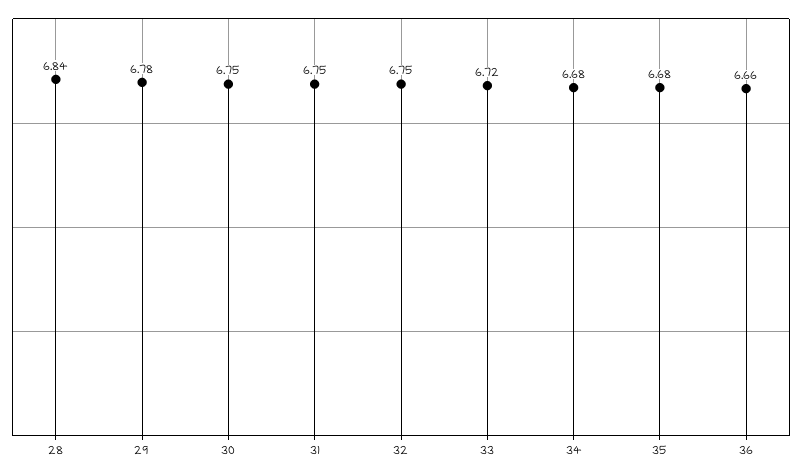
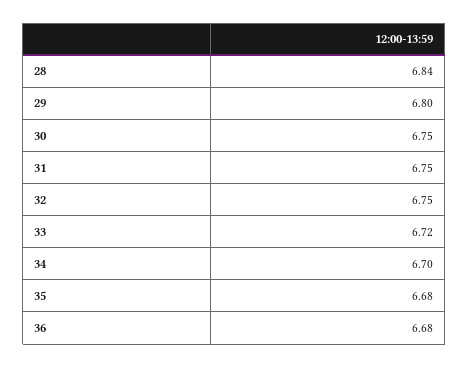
  {
    "28": 6.84,
-   "29": 6.78,
+   "29": 6.8,
    "30": 6.75,
    "31": 6.75,
    "32": 6.75,
    "33": 6.72,
-   "34": 6.68,
+   "34": 6.7,
    "35": 6.68,
-   "36": 6.66
+   "36": 6.68
  }

